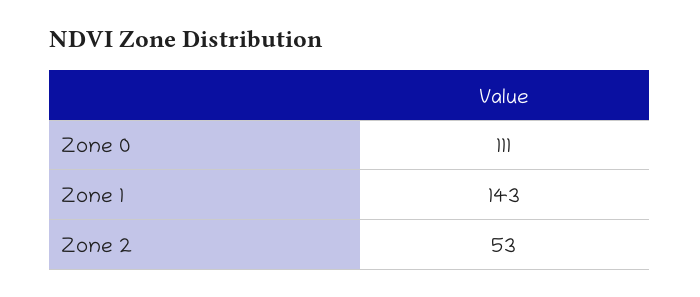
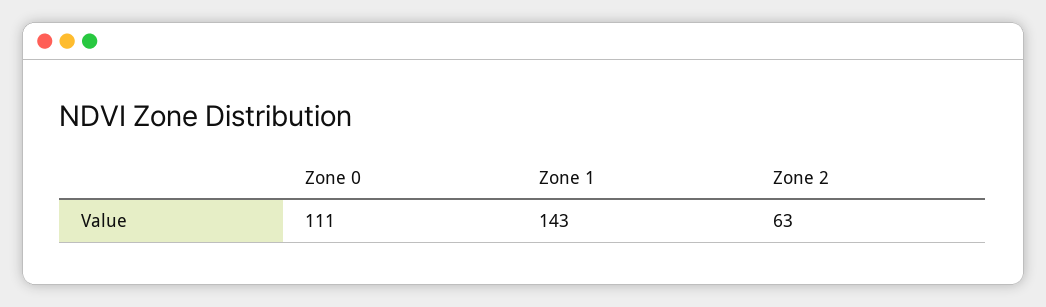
  {
    "Zone 0": 111,
    "Zone 1": 143,
-   "Zone 2": 53
+   "Zone 2": 63
  }

